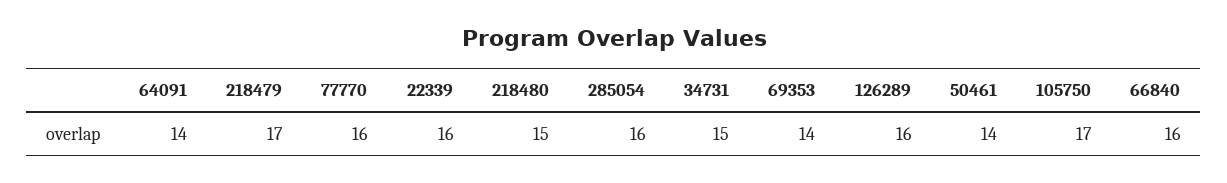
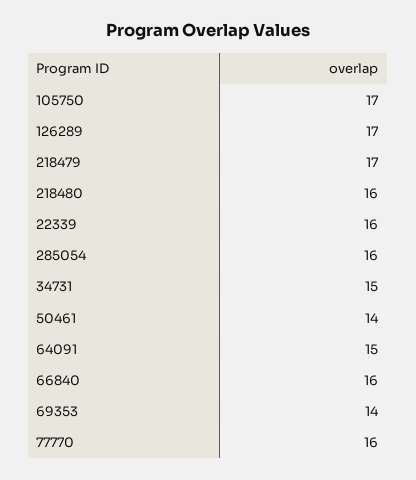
  {
-   "64091": 14,
+   "64091": 15,
    "218479": 17,
    "77770": 16,
    "22339": 16,
-   "218480": 15,
+   "218480": 16,
    "285054": 16,
    "34731": 15,
    "69353": 14,
-   "126289": 16,
+   "126289": 17,
    "50461": 14,
    "105750": 17,
    "66840": 16
  }

